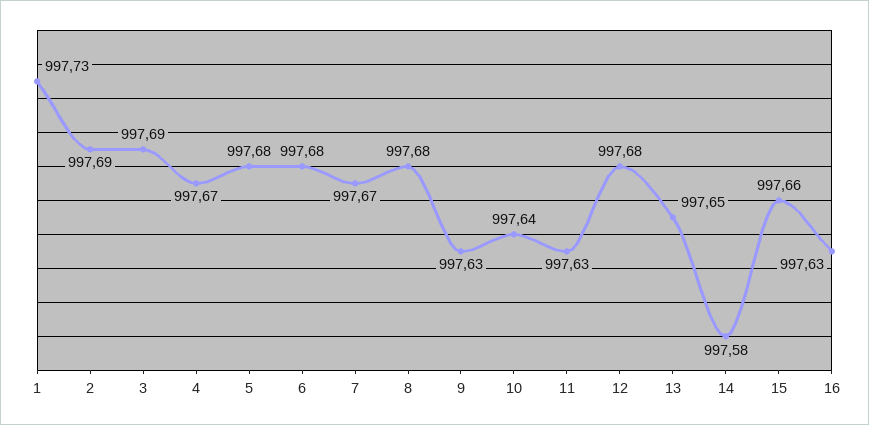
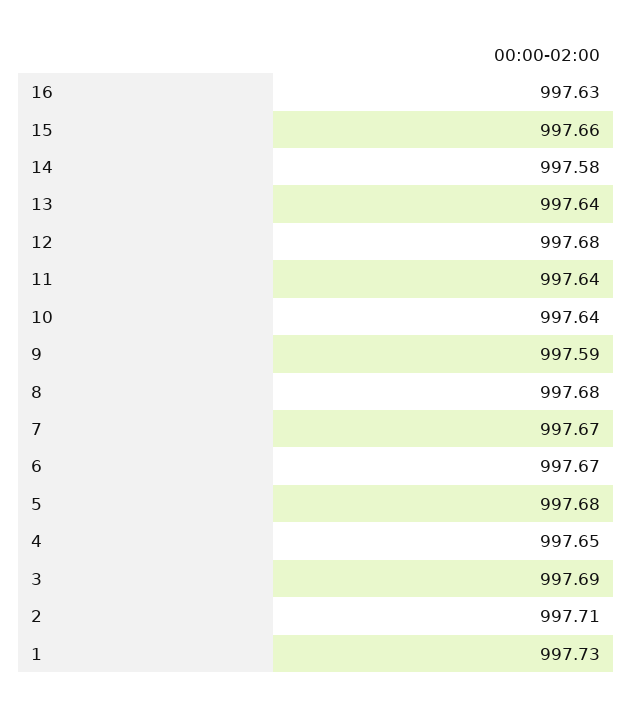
  {
    "1": 997.73,
-   "2": 997.69,
+   "2": 997.71,
    "3": 997.69,
-   "4": 997.67,
+   "4": 997.65,
    "5": 997.68,
-   "6": 997.68,
+   "6": 997.67,
    "7": 997.67,
    "8": 997.68,
-   "9": 997.63,
+   "9": 997.59,
    "10": 997.64,
-   "11": 997.63,
+   "11": 997.64,
    "12": 997.68,
-   "13": 997.65,
+   "13": 997.64,
    "14": 997.58,
    "15": 997.66,
    "16": 997.63
  }

